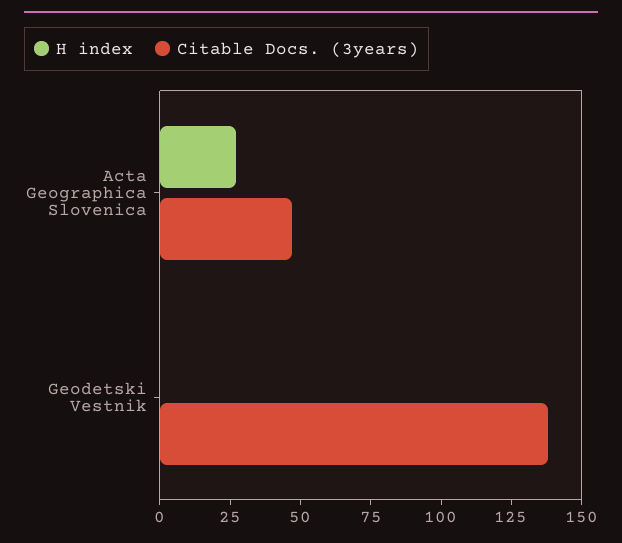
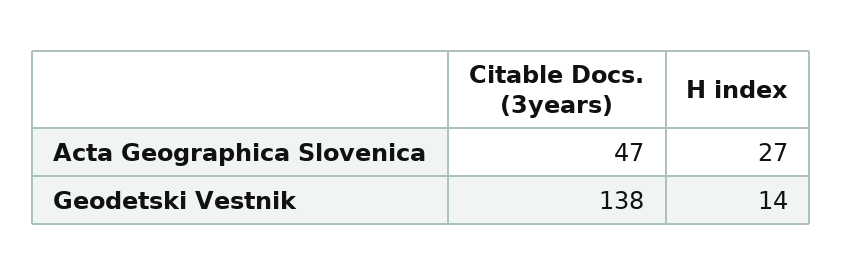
  {
    "H index": {
      "Acta Geographica Slovenica": 27,
-     "Geodetski Vestnik": 0
+     "Geodetski Vestnik": 14
    },
    "Citable Docs. (3years)": {
      "Acta Geographica Slovenica": 47,
      "Geodetski Vestnik": 138
    }
  }

